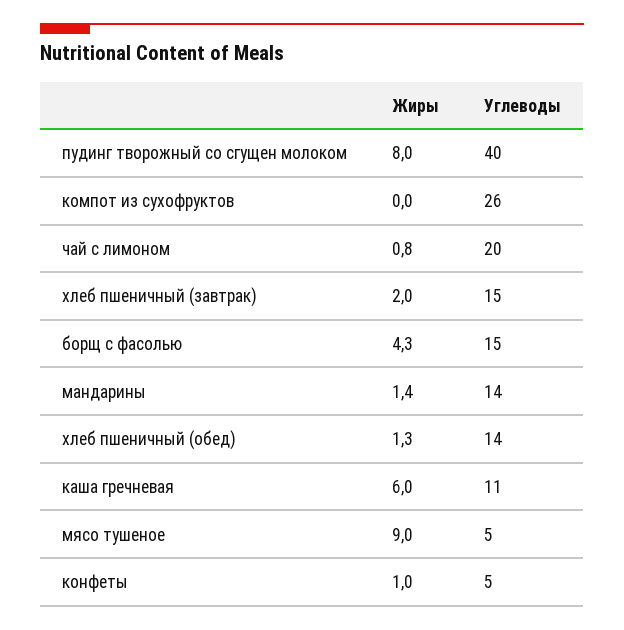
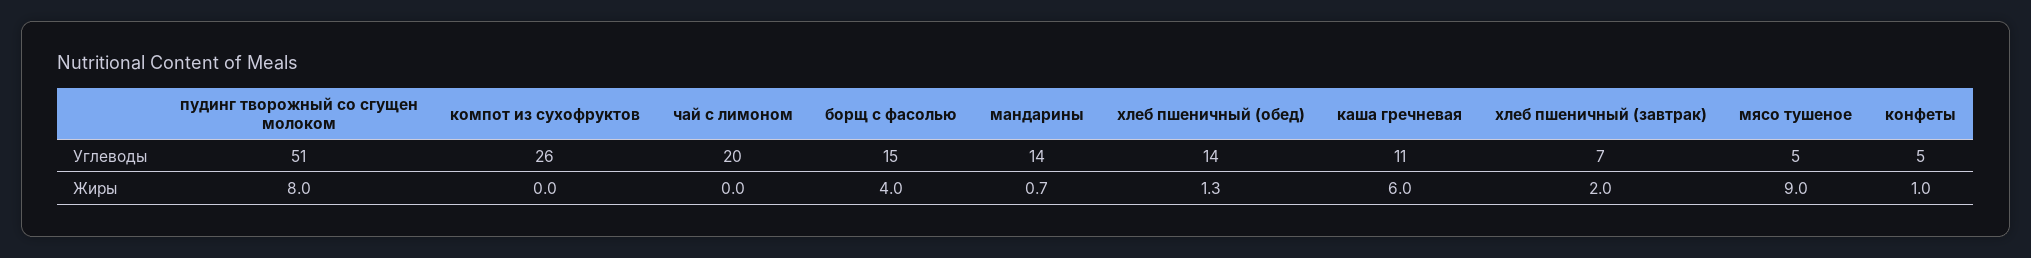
  {
    "Жиры": {
      "пудинг творожный со сгущен молоком": 8,
      "компот из сухофруктов": 0,
-     "чай с лимоном": 0.8,
+     "чай с лимоном": 0,
      "хлеб пшеничный (завтрак)": 2,
-     "борщ с фасолью": 4.3,
+     "борщ с фасолью": 4,
-     "мандарины": 1.4,
+     "мандарины": 0.7,
      "хлеб пшеничный (обед)": 1.3,
      "каша гречневая": 6,
      "мясо тушеное": 9,
      "конфеты": 1
    },
    "Углеводы": {
-     "пудинг творожный со сгущен молоком": 40,
+     "пудинг творожный со сгущен молоком": 51,
      "компот из сухофруктов": 26,
      "чай с лимоном": 20,
-     "хлеб пшеничный (завтрак)": 15,
+     "хлеб пшеничный (завтрак)": 7,
      "борщ с фасолью": 15,
      "мандарины": 14,
      "хлеб пшеничный (обед)": 14,
      "каша гречневая": 11,
      "мясо тушеное": 5,
      "конфеты": 5
    }
  }

